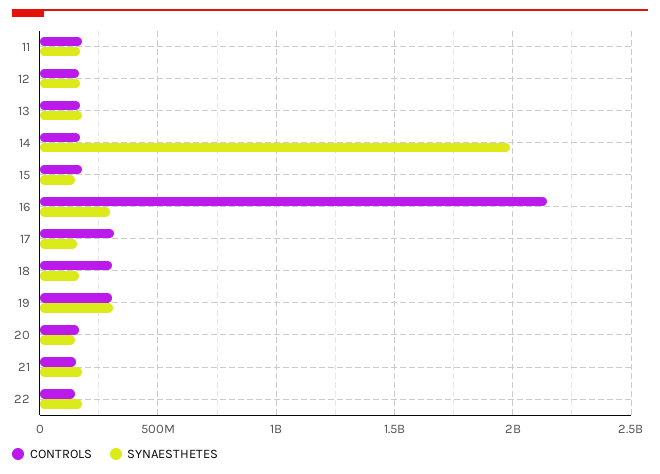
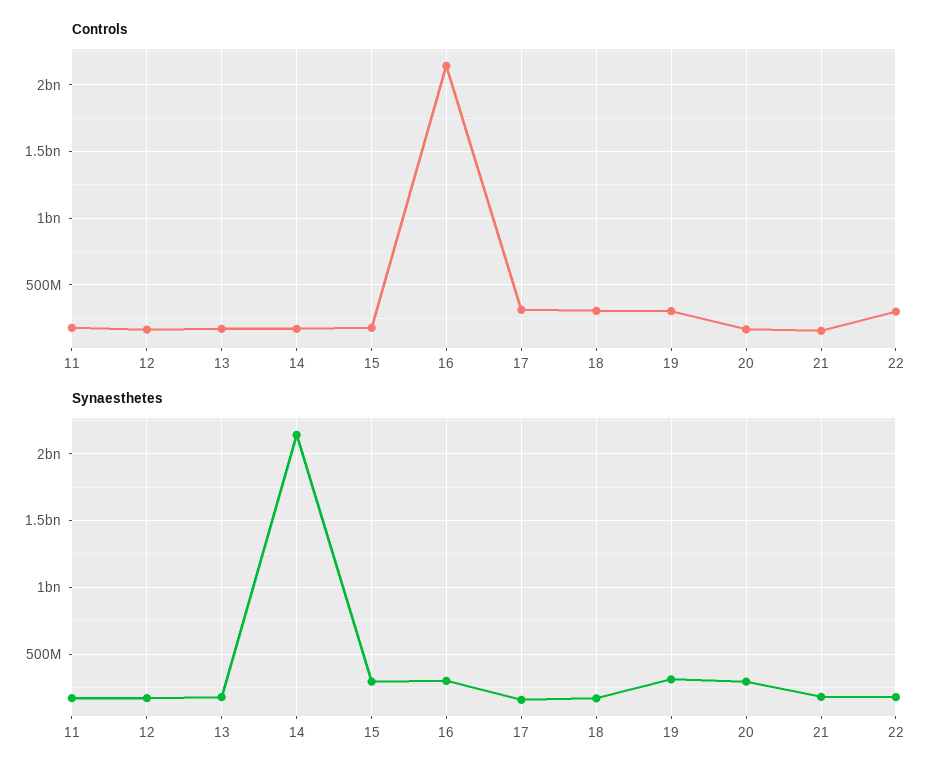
  {
    "CONTROLS": {
      "11": 200000000,
      "12": 150000000,
      "13": 150000000,
      "14": 150000000,
      "15": 200000000,
      "16": 2150000000,
      "17": 300000000,
      "18": 300000000,
      "19": 300000000,
      "20": 150000000,
      "21": 150000000,
-     "22": 150000000
+     "22": 300000000
    },
    "SYNAESTHETES": {
      "11": 150000000,
      "12": 150000000,
      "13": 200000000,
-     "14": 2000000000,
+     "14": 2150000000,
-     "15": 150000000,
+     "15": 300000000,
      "16": 300000000,
      "17": 150000000,
      "18": 150000000,
      "19": 300000000,
-     "20": 150000000,
+     "20": 300000000,
      "21": 200000000,
      "22": 200000000
    }
  }

